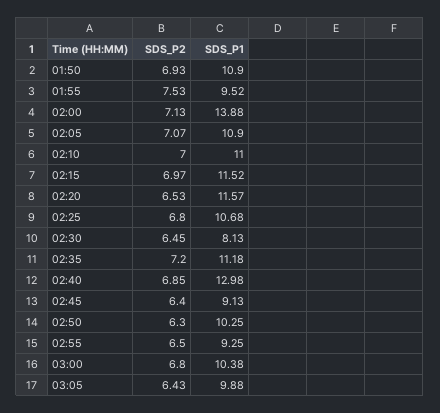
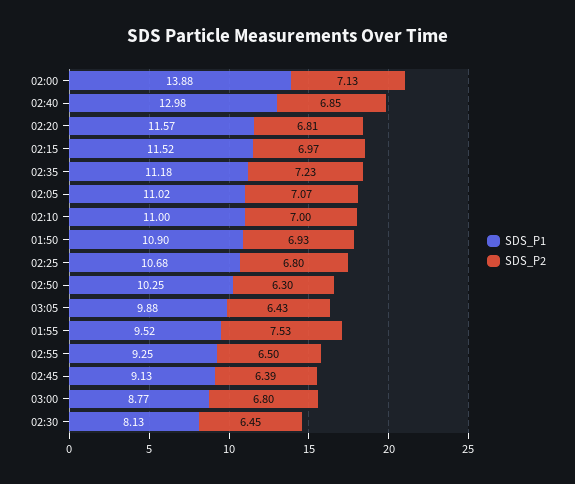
  {
    "SDS_P2": {
      "01:50": 6.93,
      "01:55": 7.53,
      "02:00": 7.13,
      "02:05": 7.07,
      "02:10": 7,
      "02:15": 6.97,
-     "02:20": 6.53,
+     "02:20": 6.81,
      "02:25": 6.8,
      "02:30": 6.45,
-     "02:35": 7.2,
+     "02:35": 7.23,
      "02:40": 6.85,
-     "02:45": 6.4,
+     "02:45": 6.39,
      "02:50": 6.3,
      "02:55": 6.5,
      "03:00": 6.8,
      "03:05": 6.43
    },
    "SDS_P1": {
      "01:50": 10.9,
      "01:55": 9.52,
      "02:00": 13.88,
-     "02:05": 10.9,
+     "02:05": 11.02,
      "02:10": 11,
      "02:15": 11.52,
      "02:20": 11.57,
      "02:25": 10.68,
      "02:30": 8.13,
      "02:35": 11.18,
      "02:40": 12.98,
      "02:45": 9.13,
      "02:50": 10.25,
      "02:55": 9.25,
-     "03:00": 10.38,
+     "03:00": 8.77,
      "03:05": 9.88
    }
  }

